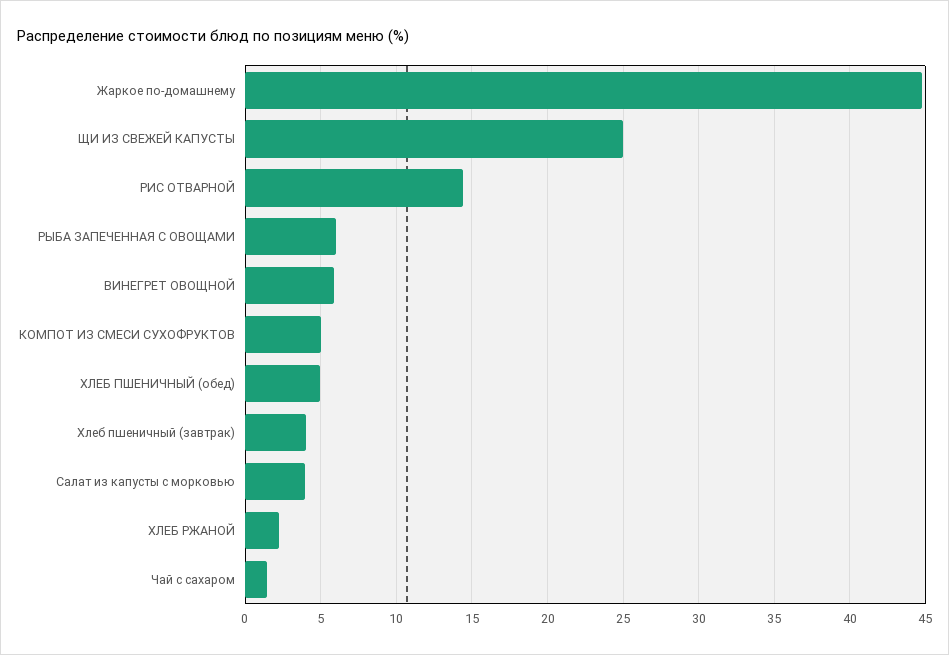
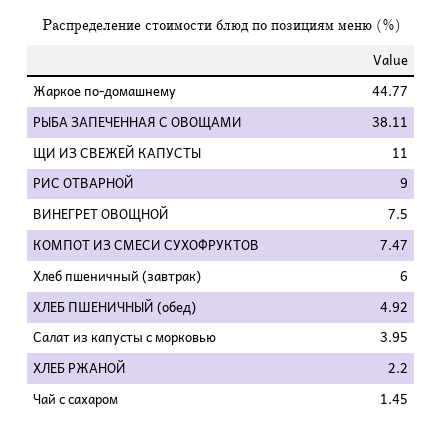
  {
    "Жаркое по-домашнему": 44.77,
-   "ЩИ ИЗ СВЕЖЕЙ КАПУСТЫ": 25,
+   "ЩИ ИЗ СВЕЖЕЙ КАПУСТЫ": 11,
-   "РИС ОТВАРНОЙ": 14.5,
+   "РИС ОТВАРНОЙ": 9,
-   "РЫБА ЗАПЕЧЕННАЯ С ОВОЩАМИ": 6,
+   "РЫБА ЗАПЕЧЕННАЯ С ОВОЩАМИ": 38.11,
-   "ВИНЕГРЕТ ОВОЩНОЙ": 6,
+   "ВИНЕГРЕТ ОВОЩНОЙ": 7.5,
-   "КОМПОТ ИЗ СМЕСИ СУХОФРУКТОВ": 5,
+   "КОМПОТ ИЗ СМЕСИ СУХОФРУКТОВ": 7.47,
    "ХЛЕБ ПШЕНИЧНЫЙ (обед)": 4.92,
-   "Хлеб пшеничный (завтрак)": 4,
+   "Хлеб пшеничный (завтрак)": 6,
    "Салат из капусты с морковью": 3.95,
    "ХЛЕБ РЖАНОЙ": 2.2,
    "Чай с сахаром": 1.45
  }

